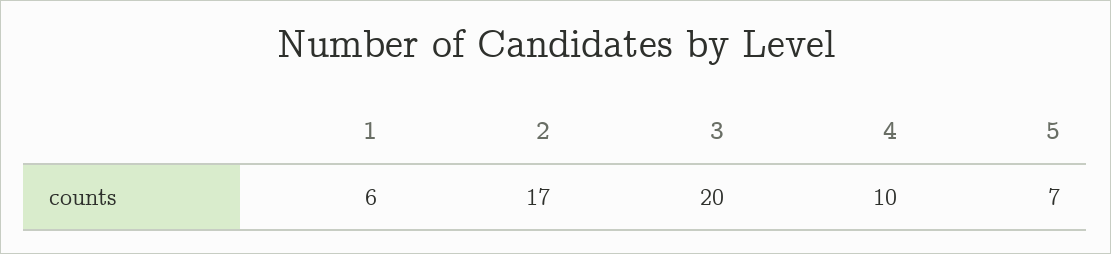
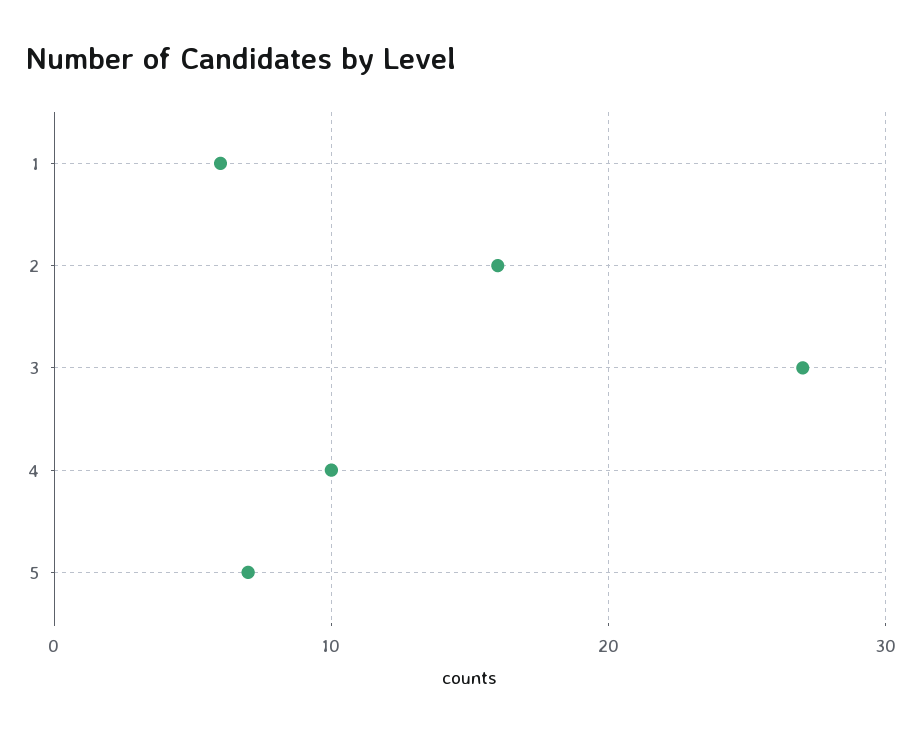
  {
    "1": 6,
-   "2": 17,
+   "2": 16,
-   "3": 20,
+   "3": 27,
    "4": 10,
    "5": 7
  }

